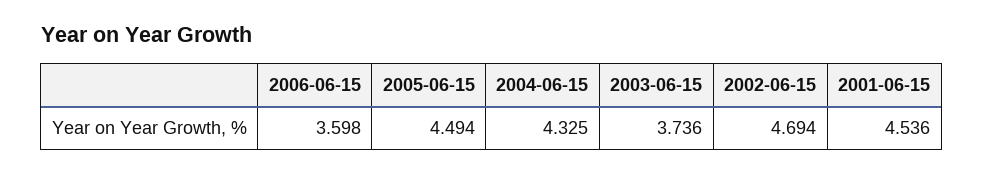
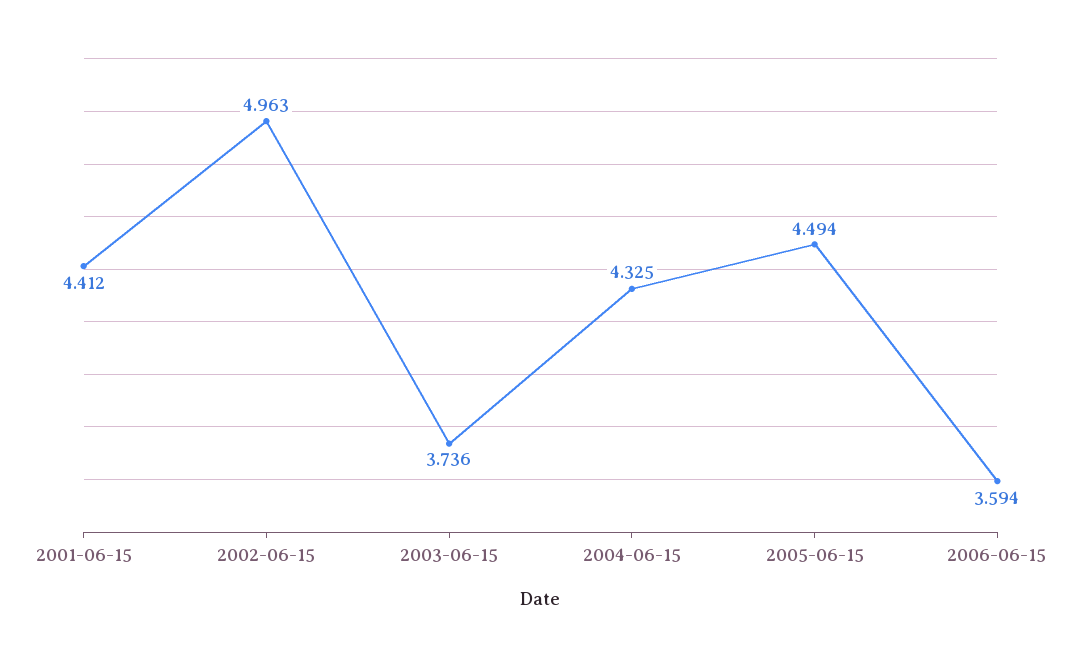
  {
-   "2006-06-15": 3.598,
+   "2006-06-15": 3.594,
    "2005-06-15": 4.494,
    "2004-06-15": 4.325,
    "2003-06-15": 3.736,
-   "2002-06-15": 4.694,
+   "2002-06-15": 4.963,
-   "2001-06-15": 4.536
+   "2001-06-15": 4.412
  }

